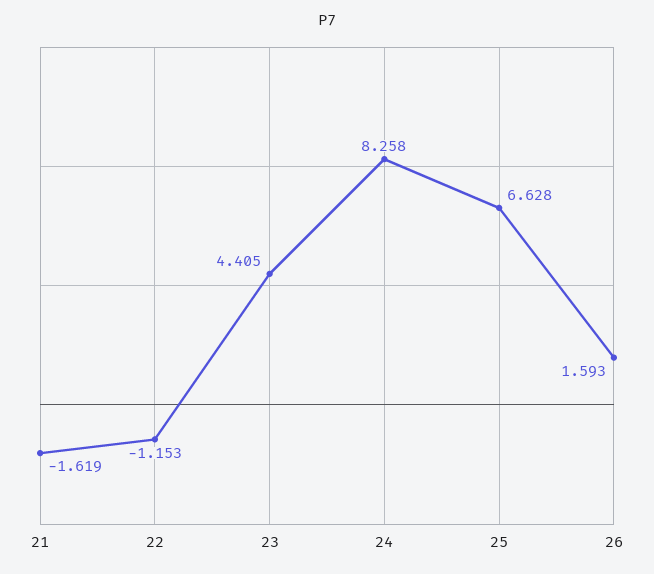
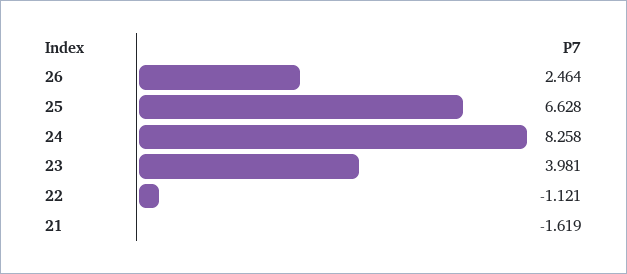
  {
    "21": -1.619,
-   "22": -1.153,
+   "22": -1.121,
-   "23": 4.405,
+   "23": 3.981,
    "24": 8.258,
    "25": 6.628,
-   "26": 1.593
+   "26": 2.464
  }

